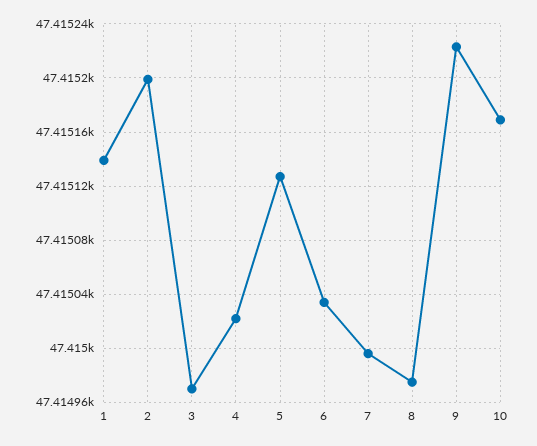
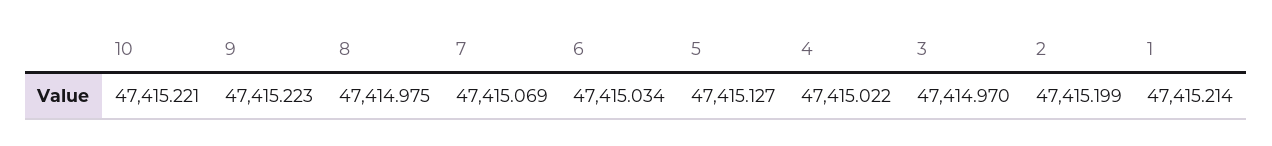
  {
-   "1": 47415.14,
+   "1": 47415.214,
    "2": 47415.199,
    "3": 47414.97,
    "4": 47415.022,
    "5": 47415.127,
    "6": 47415.034,
-   "7": 47414.995,
+   "7": 47415.069,
    "8": 47414.975,
    "9": 47415.223,
-   "10": 47415.17
+   "10": 47415.221
  }

